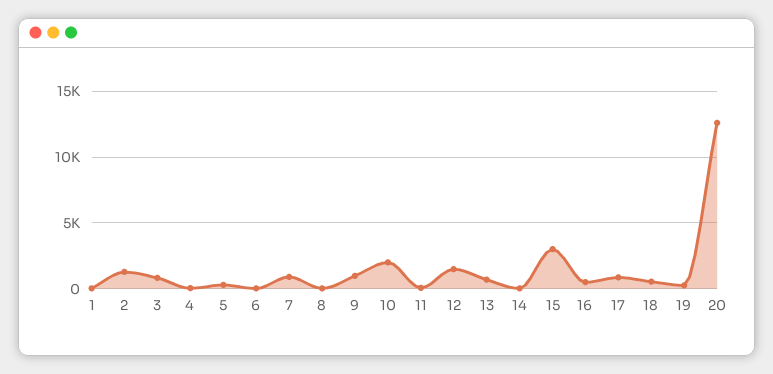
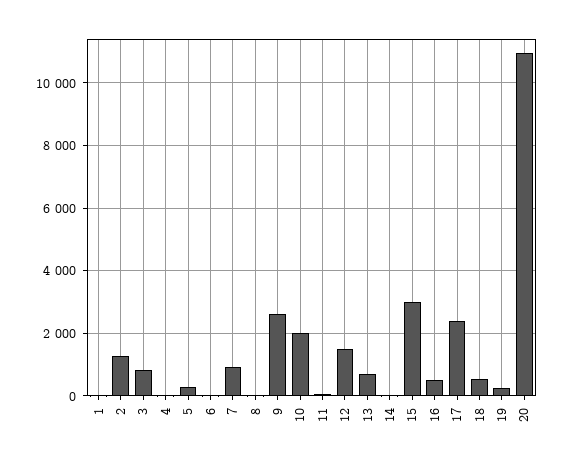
  {
    "1": 0,
    "2": 1200,
    "3": 800,
    "4": 0,
    "5": 200,
    "6": 0,
    "7": 1000,
    "8": 0,
-   "9": 1000,
+   "9": 2600,
    "10": 2000,
    "11": 0,
    "12": 1400,
    "13": 600,
    "14": 0,
    "15": 3000,
    "16": 400,
-   "17": 1000,
+   "17": 2400,
    "18": 600,
    "19": 200,
-   "20": 12500
+   "20": 11000
  }

